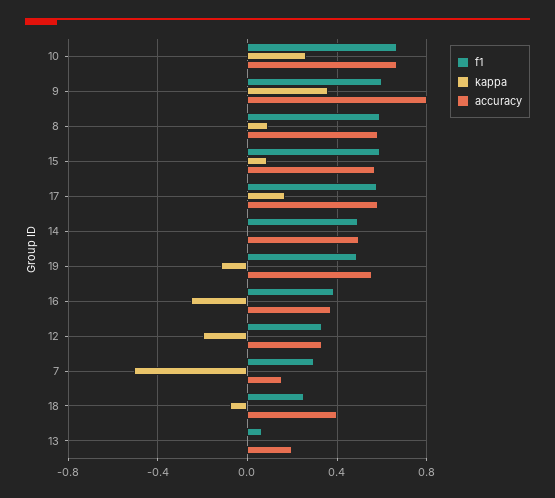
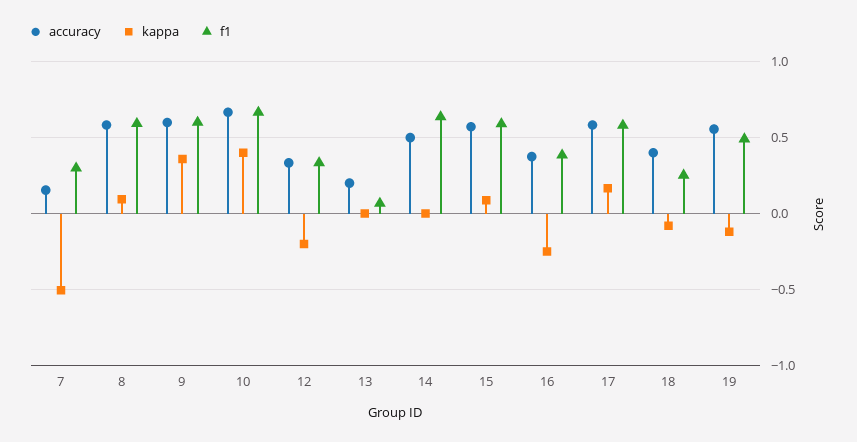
  {
    "f1": {
      "10": 0.65,
      "9": 0.6,
      "8": 0.6,
      "15": 0.6,
      "17": 0.6,
-     "14": 0.5,
+     "14": 0.65,
      "19": 0.5,
      "16": 0.4,
      "12": 0.35,
      "7": 0.3,
      "18": 0.25,
      "13": 0.05
    },
    "kappa": {
-     "10": 0.25,
+     "10": 0.4,
      "9": 0.35,
      "8": 0.1,
      "15": 0.1,
      "17": 0.15,
      "14": 0,
      "19": -0.1,
      "16": -0.25,
      "12": -0.2,
      "7": -0.5,
      "18": -0.1,
      "13": 0
    },
    "accuracy": {
      "10": 0.65,
-     "9": 0.8,
+     "9": 0.6,
      "8": 0.6,
      "15": 0.55,
      "17": 0.6,
      "14": 0.5,
      "19": 0.55,
      "16": 0.4,
      "12": 0.35,
      "7": 0.15,
      "18": 0.4,
      "13": 0.2
    }
  }

